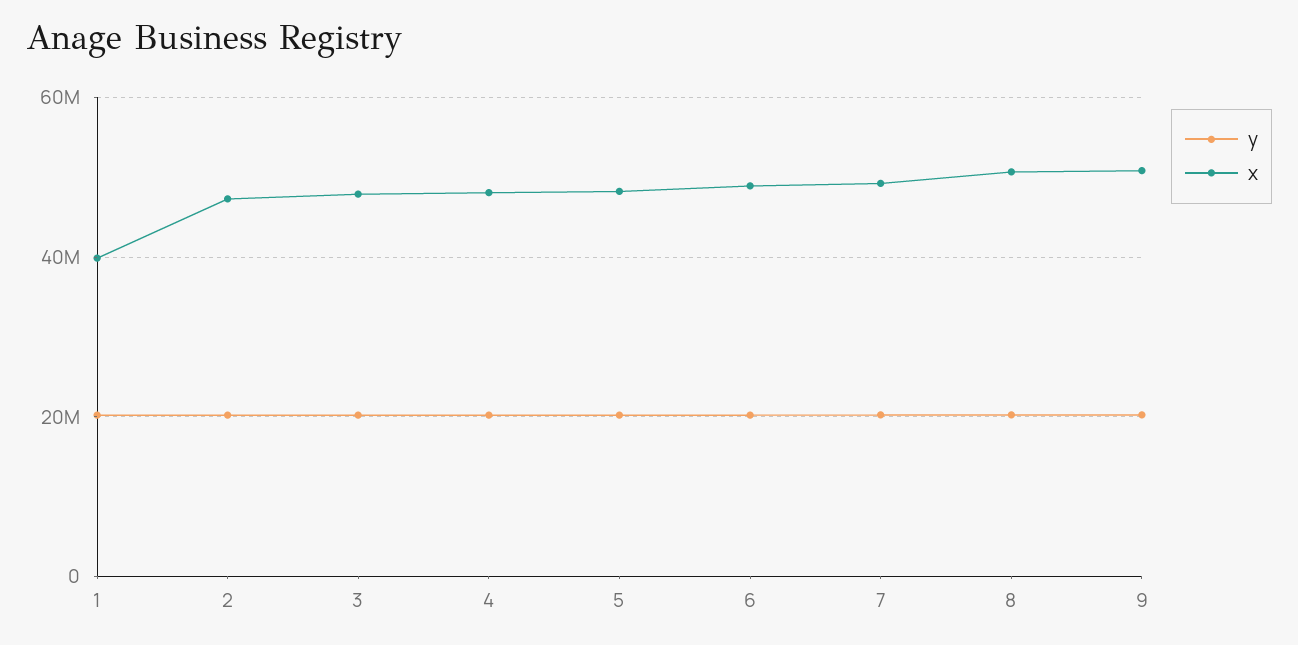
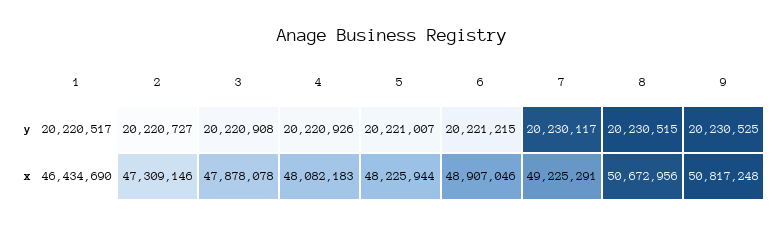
  {
    "y": {
      "1": 20220517,
      "2": 20220727,
      "3": 20220908,
      "4": 20220926,
      "5": 20221007,
      "6": 20221215,
      "7": 20230117,
      "8": 20230515,
      "9": 20230525
    },
    "x": {
-     "1": 40000000,
+     "1": 46434690,
      "2": 47309146,
      "3": 47878078,
      "4": 48082183,
      "5": 48225944,
      "6": 48907046,
      "7": 49225291,
      "8": 50672956,
      "9": 50817248
    }
  }

